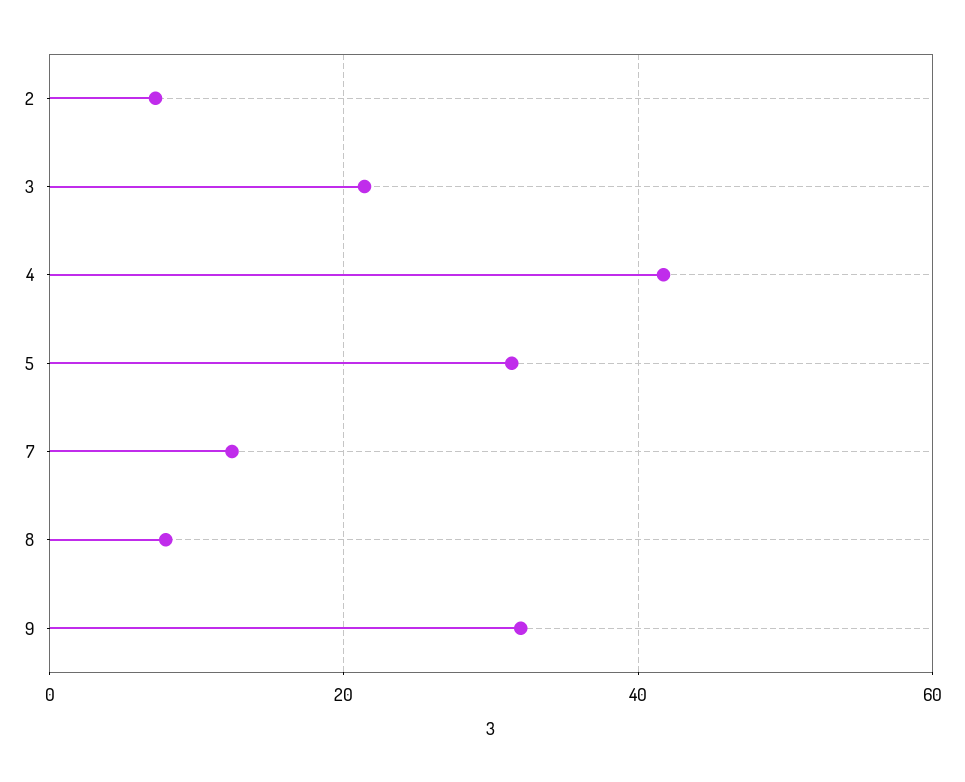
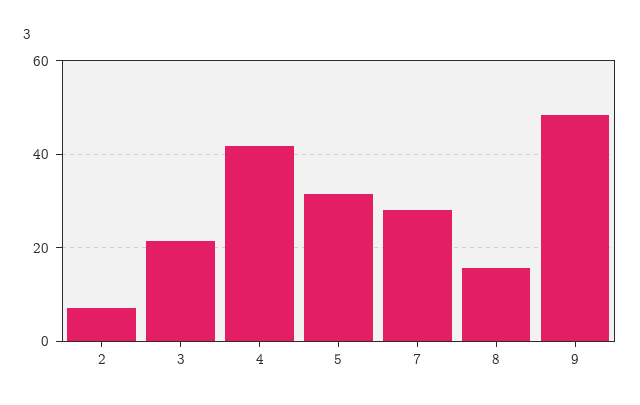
  {
    "2": 8,
    "3": 22,
    "4": 42,
    "5": 32,
-   "7": 12,
+   "7": 28,
-   "8": 8,
+   "8": 16,
-   "9": 32
+   "9": 48
  }

